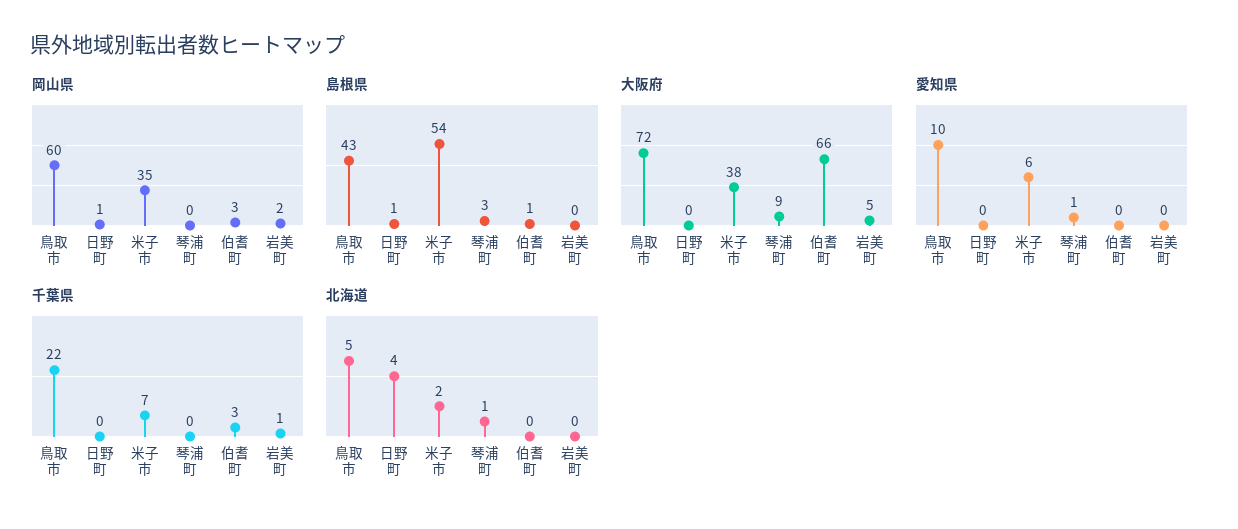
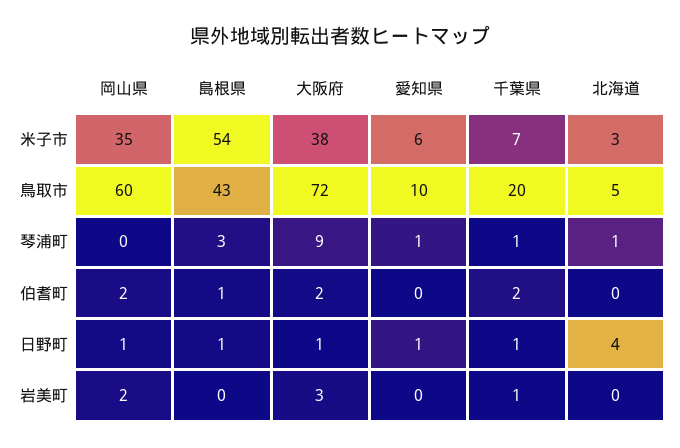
  {
    "岡山県": {
      "鳥取市": 60,
      "日野町": 1,
      "米子市": 35,
      "琴浦町": 0,
-     "伯耆町": 3,
+     "伯耆町": 2,
      "岩美町": 2
    },
    "島根県": {
      "鳥取市": 43,
      "日野町": 1,
      "米子市": 54,
      "琴浦町": 3,
      "伯耆町": 1,
      "岩美町": 0
    },
    "大阪府": {
      "鳥取市": 72,
-     "日野町": 0,
+     "日野町": 1,
      "米子市": 38,
      "琴浦町": 9,
-     "伯耆町": 66,
+     "伯耆町": 2,
-     "岩美町": 5
+     "岩美町": 3
    },
    "愛知県": {
      "鳥取市": 10,
-     "日野町": 0,
+     "日野町": 1,
      "米子市": 6,
      "琴浦町": 1,
      "伯耆町": 0,
      "岩美町": 0
    },
    "千葉県": {
-     "鳥取市": 22,
+     "鳥取市": 20,
-     "日野町": 0,
+     "日野町": 1,
      "米子市": 7,
-     "琴浦町": 0,
+     "琴浦町": 1,
-     "伯耆町": 3,
+     "伯耆町": 2,
      "岩美町": 1
    },
    "北海道": {
      "鳥取市": 5,
      "日野町": 4,
-     "米子市": 2,
+     "米子市": 3,
      "琴浦町": 1,
      "伯耆町": 0,
      "岩美町": 0
    }
  }

